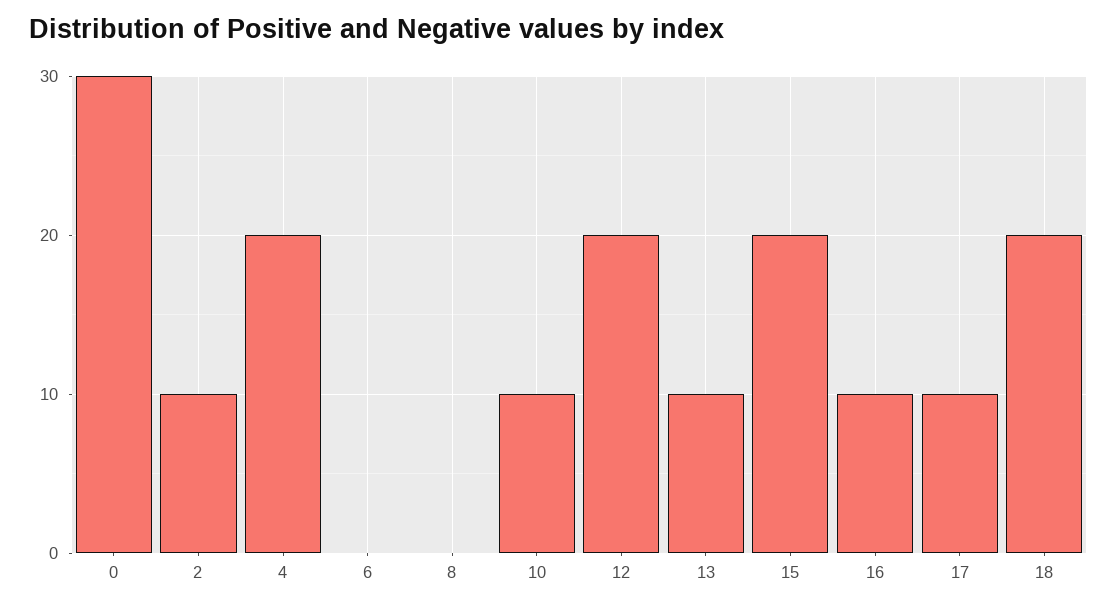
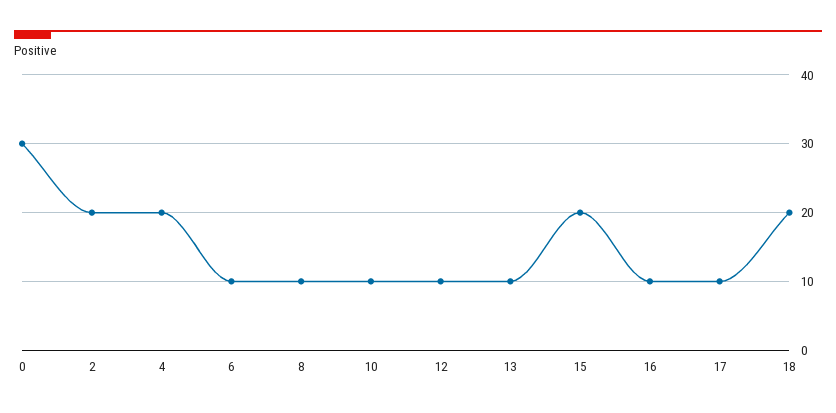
  {
    "0": 30,
-   "2": 10,
+   "2": 20,
    "4": 20,
-   "6": 0,
+   "6": 10,
-   "8": 0,
+   "8": 10,
    "10": 10,
-   "12": 20,
+   "12": 10,
    "13": 10,
    "15": 20,
    "16": 10,
    "17": 10,
    "18": 20
  }

